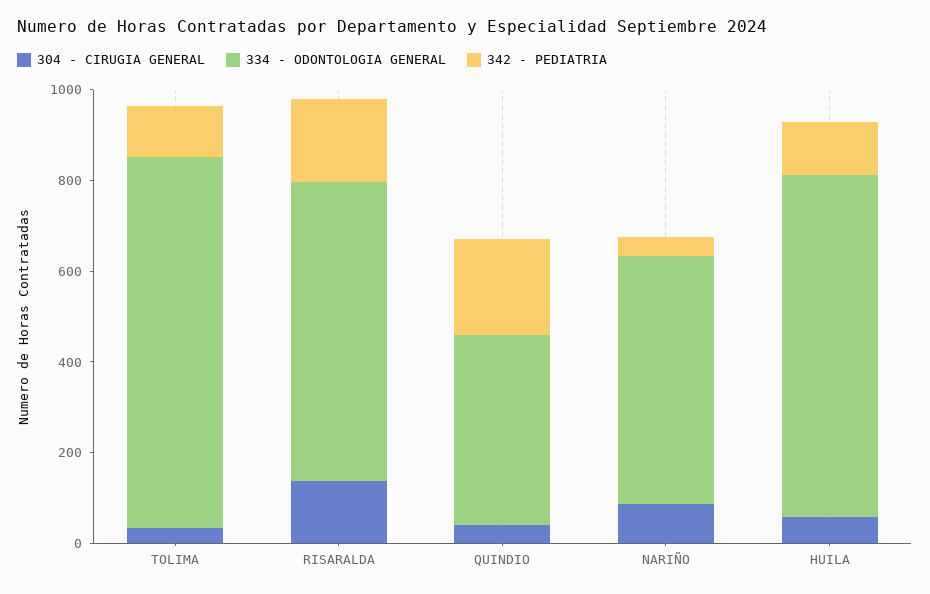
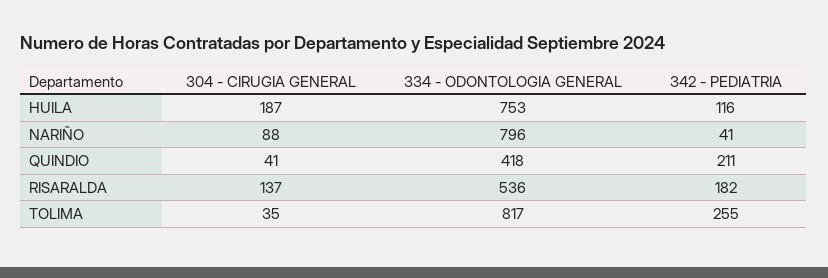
  {
    "304 - CIRUGIA GENERAL": {
      "TOLIMA": 35,
      "RISARALDA": 137,
      "QUINDIO": 41,
      "NARIÑO": 88,
-     "HUILA": 50
+     "HUILA": 187
    },
    "334 - ODONTOLOGIA GENERAL": {
      "TOLIMA": 817,
-     "RISARALDA": 650,
+     "RISARALDA": 536,
      "QUINDIO": 418,
-     "NARIÑO": 550,
+     "NARIÑO": 796,
      "HUILA": 753
    },
    "342 - PEDIATRIA": {
-     "TOLIMA": 100,
+     "TOLIMA": 255,
      "RISARALDA": 182,
      "QUINDIO": 211,
      "NARIÑO": 41,
      "HUILA": 116
    }
  }

